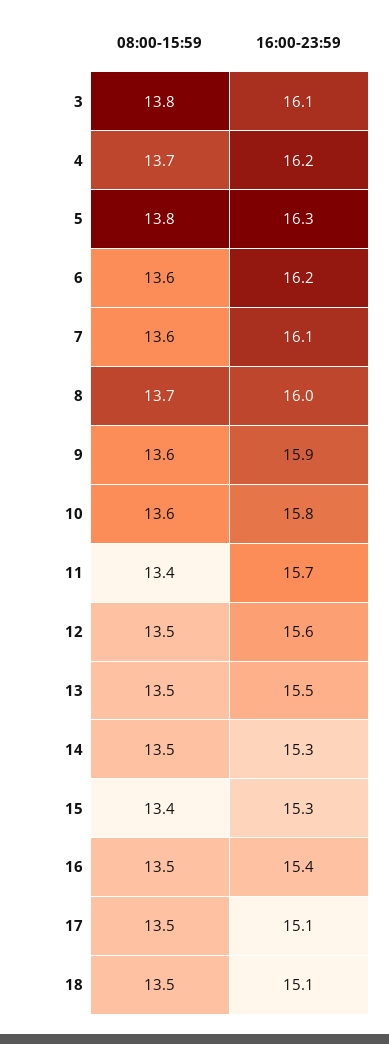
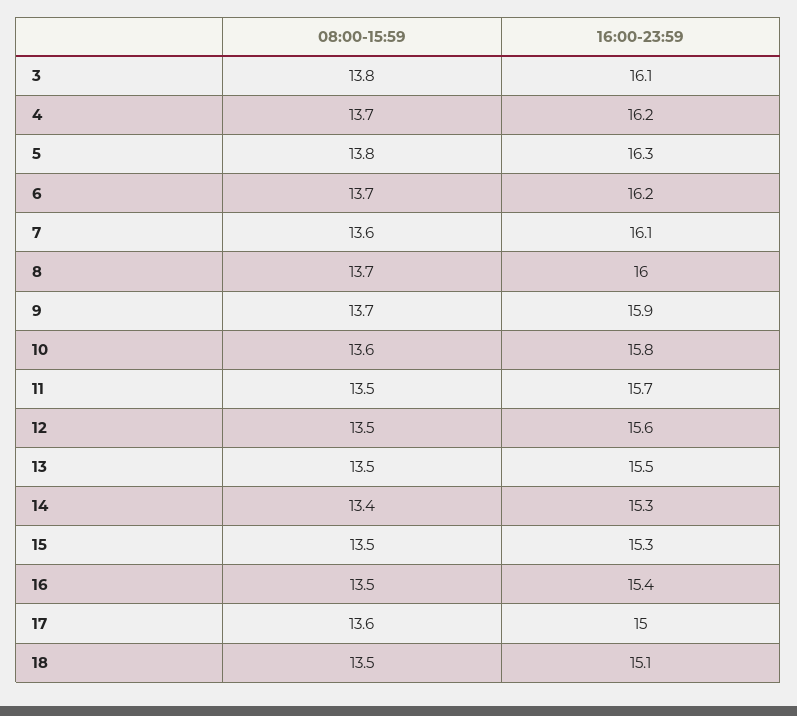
  {
    "08:00-15:59": {
      "3": 13.8,
      "4": 13.7,
      "5": 13.8,
-     "6": 13.6,
+     "6": 13.7,
      "7": 13.6,
      "8": 13.7,
-     "9": 13.6,
+     "9": 13.7,
      "10": 13.6,
-     "11": 13.4,
+     "11": 13.5,
      "12": 13.5,
      "13": 13.5,
-     "14": 13.5,
+     "14": 13.4,
-     "15": 13.4,
+     "15": 13.5,
      "16": 13.5,
-     "17": 13.5,
+     "17": 13.6,
      "18": 13.5
    },
    "16:00-23:59": {
      "3": 16.1,
      "4": 16.2,
      "5": 16.3,
      "6": 16.2,
      "7": 16.1,
      "8": 16,
      "9": 15.9,
      "10": 15.8,
      "11": 15.7,
      "12": 15.6,
      "13": 15.5,
      "14": 15.3,
      "15": 15.3,
      "16": 15.4,
-     "17": 15.1,
+     "17": 15,
      "18": 15.1
    }
  }

